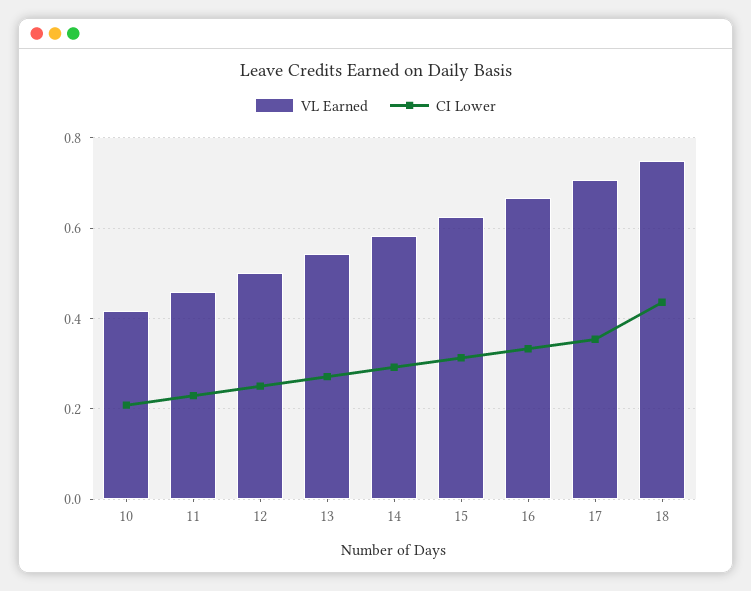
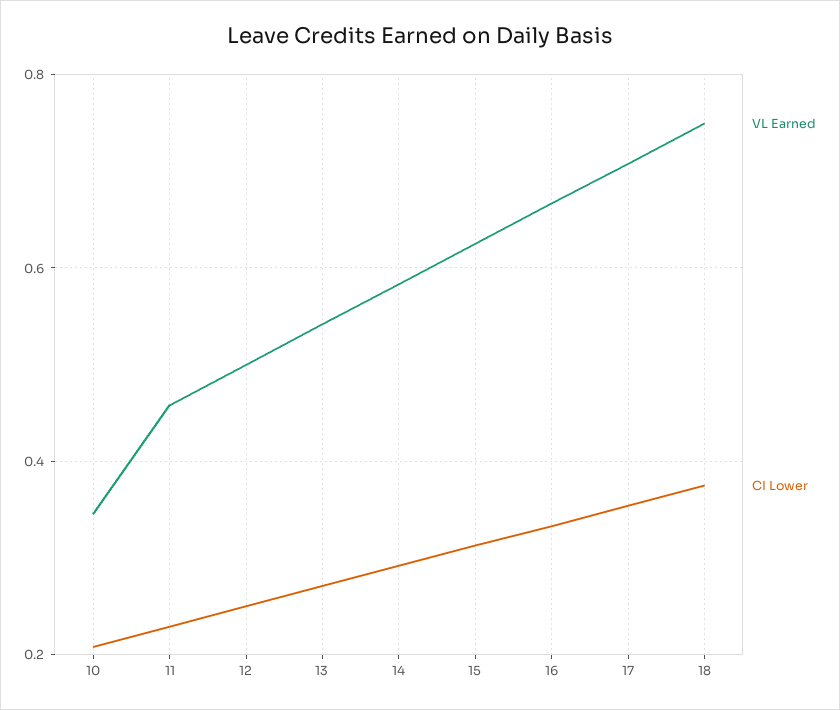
  {
    "VL Earned": {
-     "10": 0.42,
+     "10": 0.34,
      "11": 0.46,
      "12": 0.5,
      "13": 0.54,
      "14": 0.58,
      "15": 0.62,
      "16": 0.66,
      "17": 0.7,
      "18": 0.76
    },
    "CI Lower": {
      "10": 0.2,
      "11": 0.22,
      "12": 0.26,
      "13": 0.28,
      "14": 0.3,
      "15": 0.32,
      "16": 0.34,
      "17": 0.36,
-     "18": 0.44
+     "18": 0.38
    }
  }

